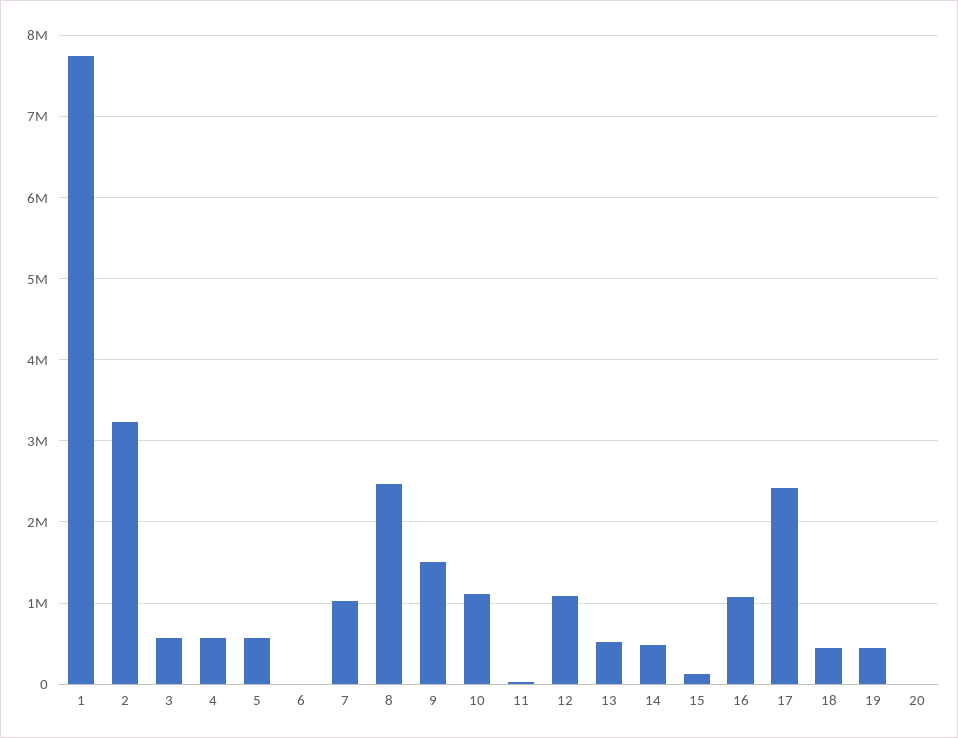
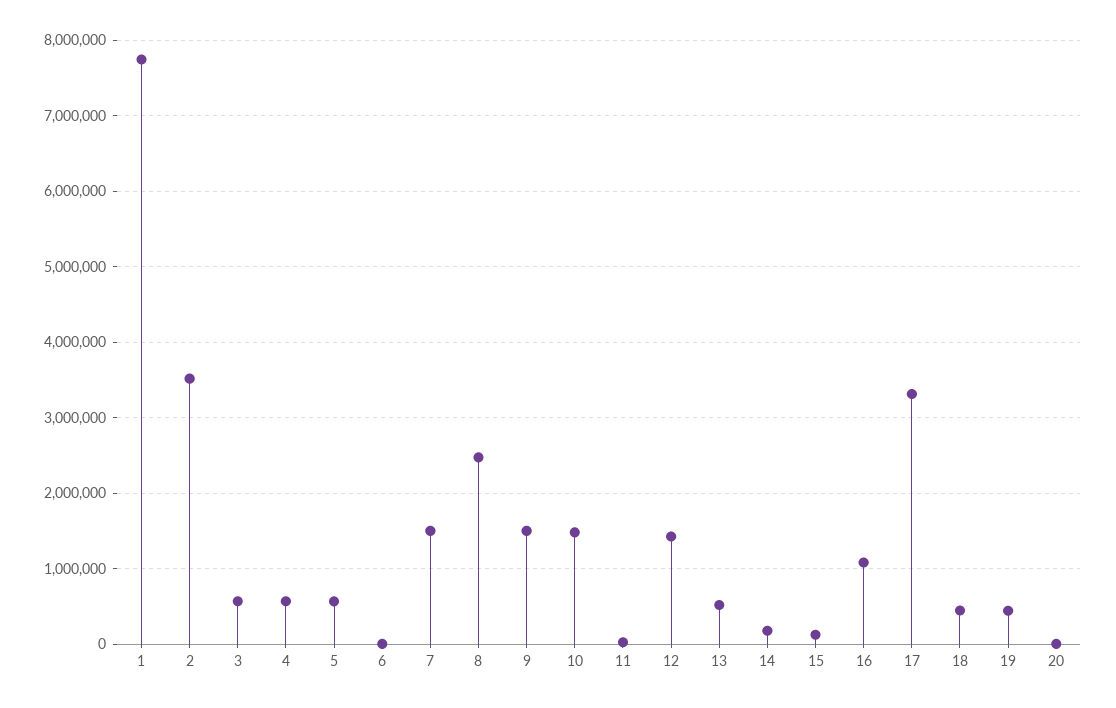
  {
    "1": 7700000,
-   "2": 3200000,
+   "2": 3500000,
    "3": 600000,
    "4": 600000,
    "5": 600000,
    "6": 0,
-   "7": 1000000,
+   "7": 1500000,
    "8": 2500000,
    "9": 1500000,
-   "10": 1100000,
+   "10": 1500000,
    "11": 0,
-   "12": 1100000,
+   "12": 1400000,
    "13": 500000,
-   "14": 500000,
+   "14": 200000,
    "15": 100000,
    "16": 1100000,
-   "17": 2400000,
+   "17": 3300000,
    "18": 400000,
    "19": 400000,
    "20": 0
  }

